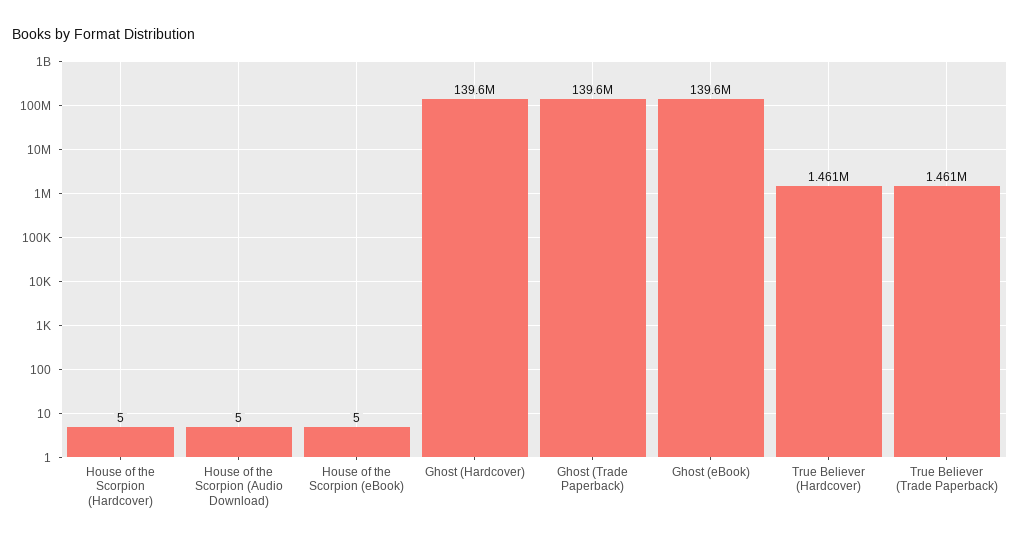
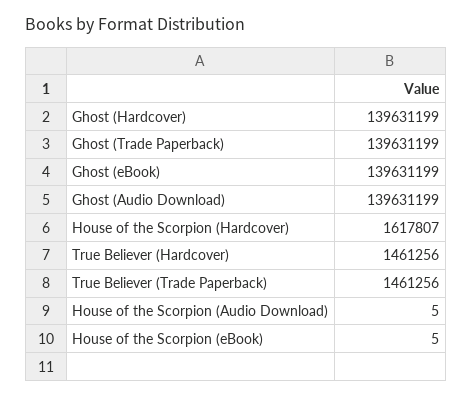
  {
-   "House of the Scorpion (Hardcover)": 5,
+   "House of the Scorpion (Hardcover)": 1617807,
    "House of the Scorpion (Audio Download)": 5,
    "House of the Scorpion (eBook)": 5,
    "Ghost (Hardcover)": 139631199,
    "Ghost (Trade Paperback)": 139631199,
    "Ghost (eBook)": 139631199,
    "True Believer (Hardcover)": 1461256,
-   "True Believer (Trade Paperback)": 1461256
+   "True Believer (Trade Paperback)": 1461256,
+   "Ghost (Audio Download)": 139631199
  }

